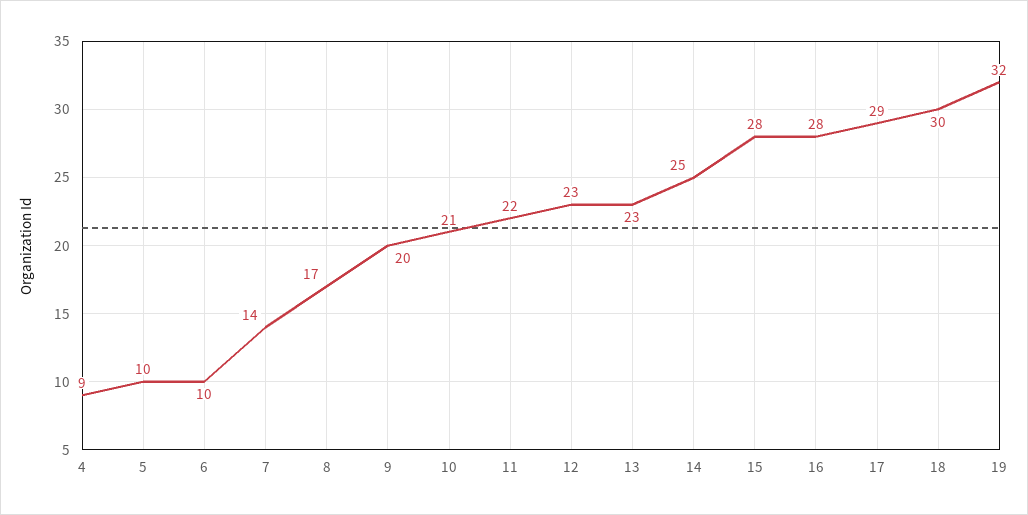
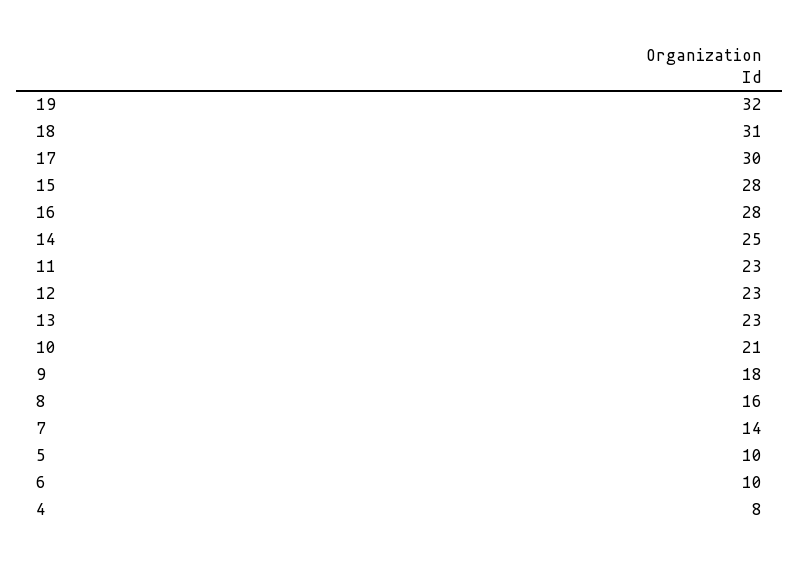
  {
-   "4": 9,
+   "4": 8,
    "5": 10,
    "6": 10,
    "7": 14,
-   "8": 17,
+   "8": 16,
-   "9": 20,
+   "9": 18,
    "10": 21,
-   "11": 22,
+   "11": 23,
    "12": 23,
    "13": 23,
    "14": 25,
    "15": 28,
    "16": 28,
-   "17": 29,
+   "17": 30,
-   "18": 30,
+   "18": 31,
    "19": 32
  }

